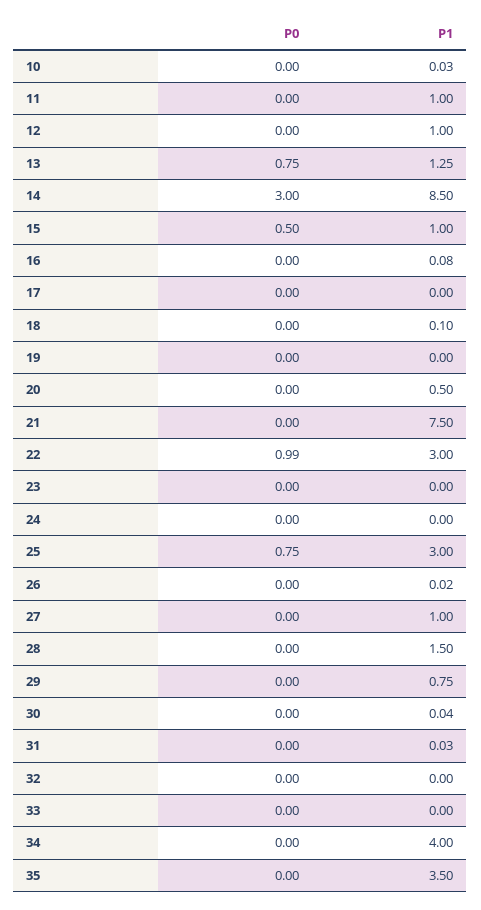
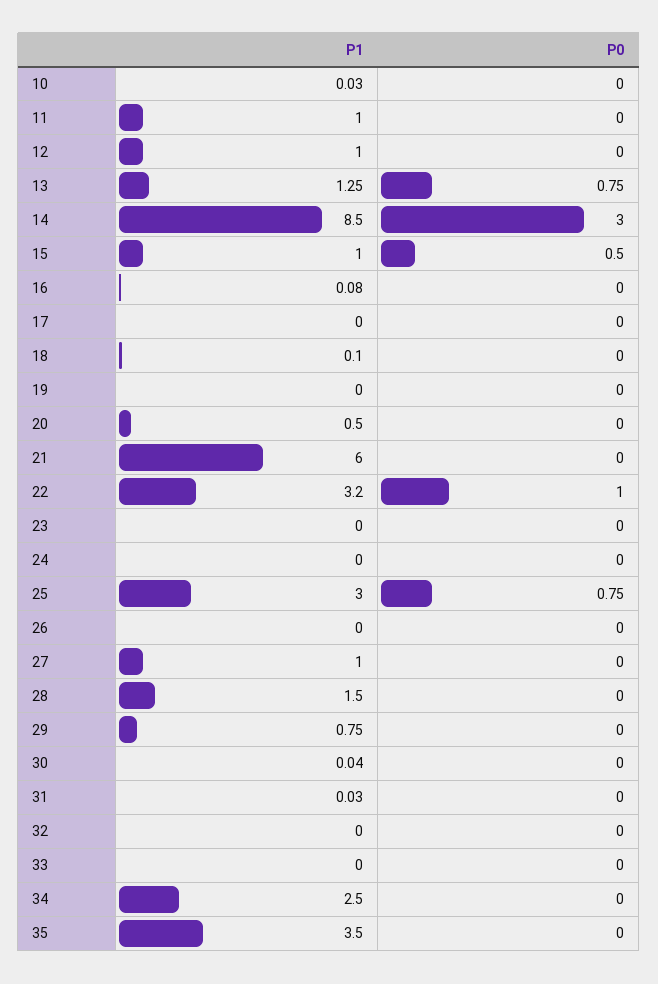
  {
    "P0": {
      "10": 0,
      "11": 0,
      "12": 0,
      "13": 0.75,
      "14": 3,
      "15": 0.5,
      "16": 0,
      "17": 0,
      "18": 0,
      "19": 0,
      "20": 0,
      "21": 0,
-     "22": 0.99,
+     "22": 1,
      "23": 0,
      "24": 0,
      "25": 0.75,
      "26": 0,
      "27": 0,
      "28": 0,
      "29": 0,
      "30": 0,
      "31": 0,
      "32": 0,
      "33": 0,
      "34": 0,
      "35": 0
    },
    "P1": {
      "10": 0.03,
      "11": 1,
      "12": 1,
      "13": 1.25,
      "14": 8.5,
      "15": 1,
      "16": 0.08,
      "17": 0,
      "18": 0.1,
      "19": 0,
      "20": 0.5,
-     "21": 7.5,
+     "21": 6,
-     "22": 3,
+     "22": 3.2,
      "23": 0,
      "24": 0,
      "25": 3,
-     "26": 0.02,
+     "26": 0,
      "27": 1,
      "28": 1.5,
      "29": 0.75,
      "30": 0.04,
      "31": 0.03,
      "32": 0,
      "33": 0,
-     "34": 4,
+     "34": 2.5,
      "35": 3.5
    }
  }

